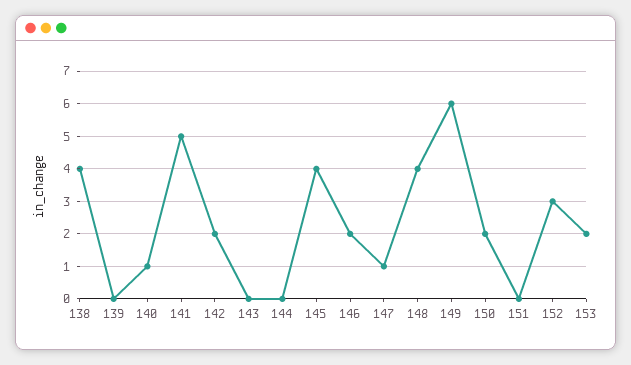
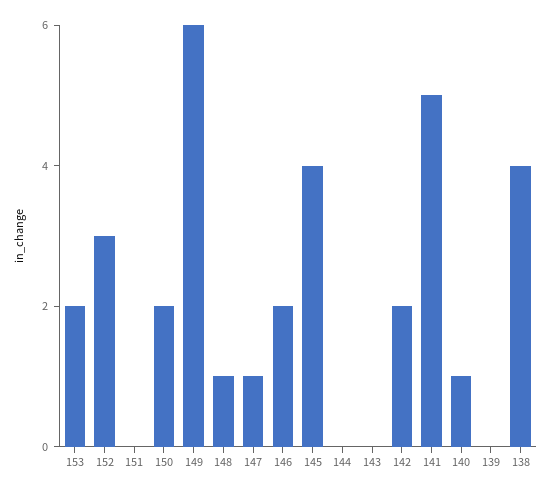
  {
    "138": 4,
    "139": 0,
    "140": 1,
    "141": 5,
    "142": 2,
    "143": 0,
    "144": 0,
    "145": 4,
    "146": 2,
    "147": 1,
-   "148": 4,
+   "148": 1,
    "149": 6,
    "150": 2,
    "151": 0,
    "152": 3,
    "153": 2
  }

